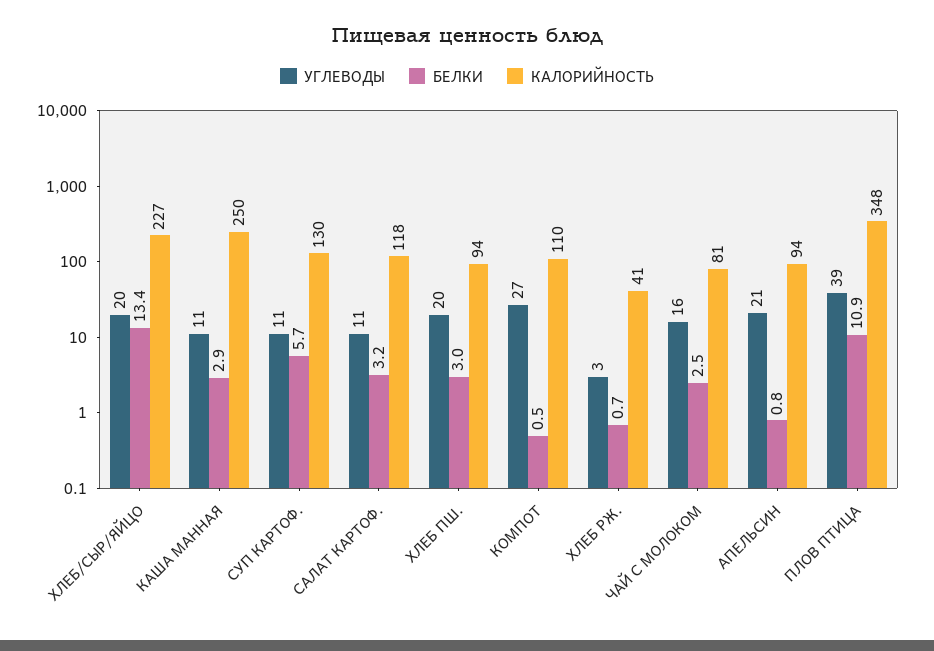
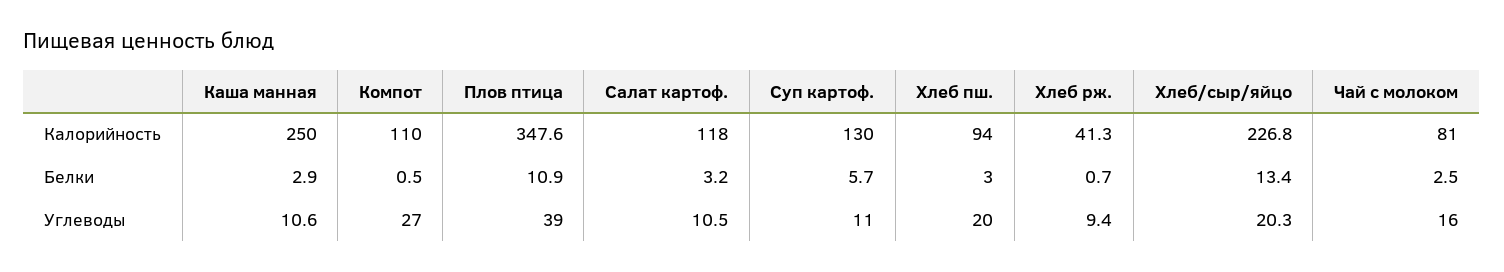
  {
    "УГЛЕВОДЫ": {
      "ХЛЕБ/СЫР/ЯЙЦО": 20.3,
      "КАША МАННАЯ": 10.6,
      "СУП КАРТОФ.": 11,
      "САЛАТ КАРТОФ.": 10.5,
      "ХЛЕБ ПШ.": 20,
      "КОМПОТ": 27,
-     "ХЛЕБ РЖ.": 3,
+     "ХЛЕБ РЖ.": 9.4,
      "ЧАЙ С МОЛОКОМ": 16,
-     "АПЕЛЬСИН": 21,
      "ПЛОВ ПТИЦА": 39
    },
    "БЕЛКИ": {
      "ХЛЕБ/СЫР/ЯЙЦО": 13.4,
      "КАША МАННАЯ": 2.9,
      "СУП КАРТОФ.": 5.7,
      "САЛАТ КАРТОФ.": 3.2,
      "ХЛЕБ ПШ.": 3,
      "КОМПОТ": 0.5,
      "ХЛЕБ РЖ.": 0.7,
      "ЧАЙ С МОЛОКОМ": 2.5,
-     "АПЕЛЬСИН": 0.8,
      "ПЛОВ ПТИЦА": 10.9
    },
    "КАЛОРИЙНОСТЬ": {
      "ХЛЕБ/СЫР/ЯЙЦО": 226.8,
      "КАША МАННАЯ": 250,
      "СУП КАРТОФ.": 130,
      "САЛАТ КАРТОФ.": 118,
      "ХЛЕБ ПШ.": 94,
      "КОМПОТ": 110,
      "ХЛЕБ РЖ.": 41.3,
      "ЧАЙ С МОЛОКОМ": 81,
-     "АПЕЛЬСИН": 94,
      "ПЛОВ ПТИЦА": 347.6
    }
  }

